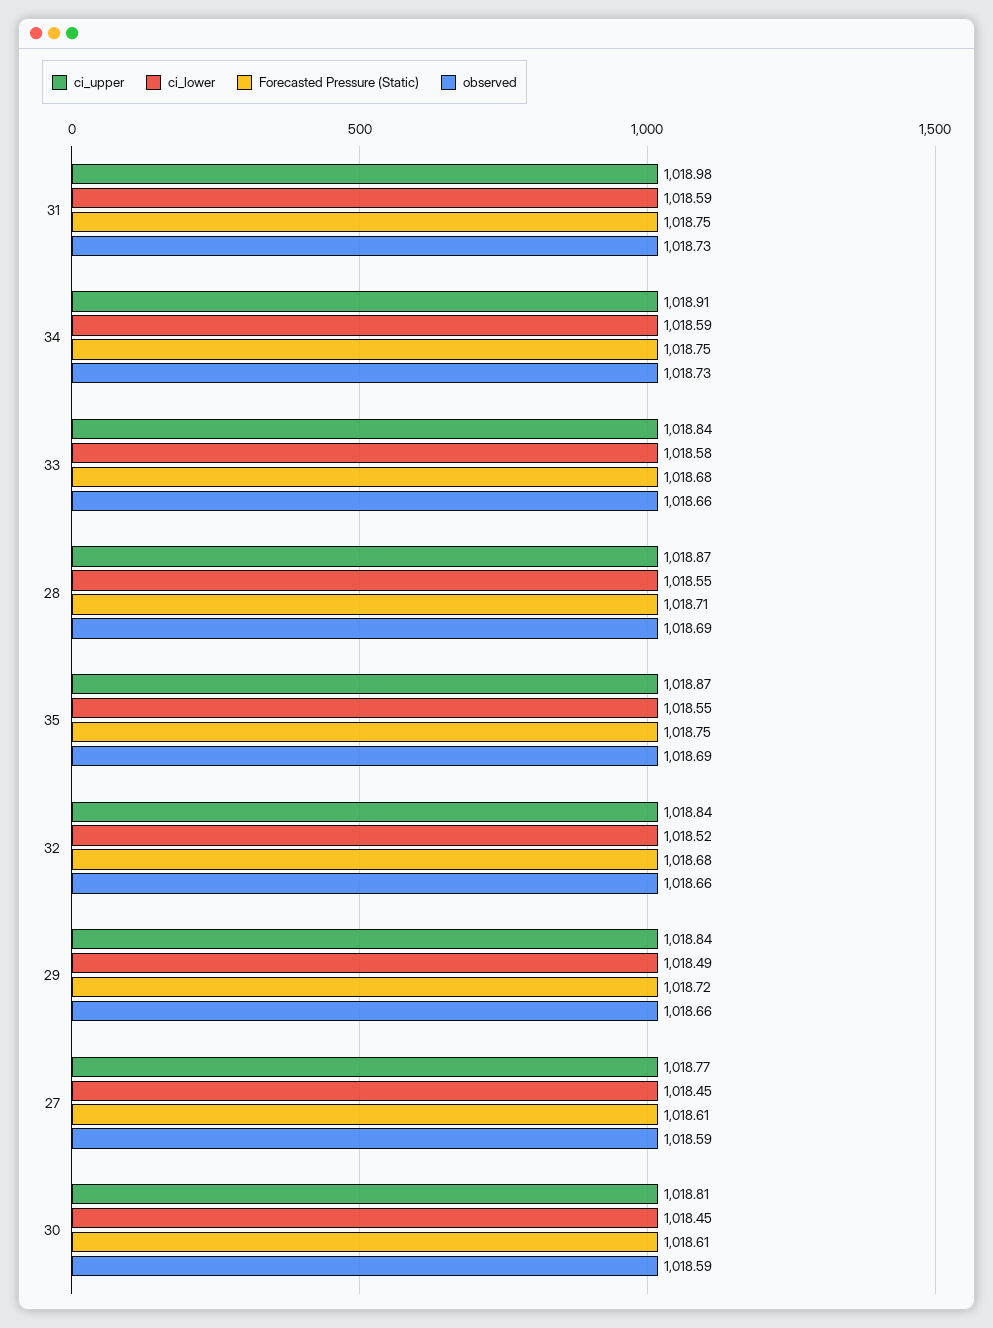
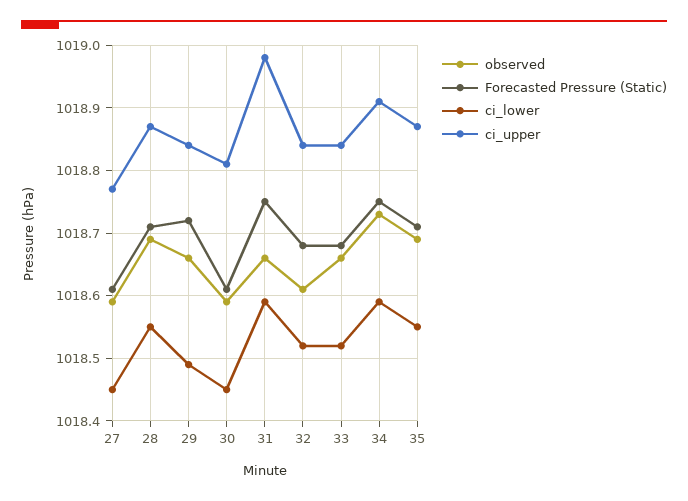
  {
    "ci_upper": {
      "31": 1018.98,
      "34": 1018.91,
      "33": 1018.84,
      "28": 1018.87,
      "35": 1018.87,
      "32": 1018.84,
      "29": 1018.84,
      "27": 1018.77,
      "30": 1018.81
    },
    "ci_lower": {
      "31": 1018.59,
      "34": 1018.59,
-     "33": 1018.58,
+     "33": 1018.52,
      "28": 1018.55,
      "35": 1018.55,
      "32": 1018.52,
      "29": 1018.49,
      "27": 1018.45,
      "30": 1018.45
    },
    "Forecasted Pressure (Static)": {
      "31": 1018.75,
      "34": 1018.75,
      "33": 1018.68,
      "28": 1018.71,
-     "35": 1018.75,
+     "35": 1018.71,
      "32": 1018.68,
      "29": 1018.72,
      "27": 1018.61,
      "30": 1018.61
    },
    "observed": {
-     "31": 1018.73,
+     "31": 1018.66,
      "34": 1018.73,
      "33": 1018.66,
      "28": 1018.69,
      "35": 1018.69,
-     "32": 1018.66,
+     "32": 1018.61,
      "29": 1018.66,
      "27": 1018.59,
      "30": 1018.59
    }
  }

